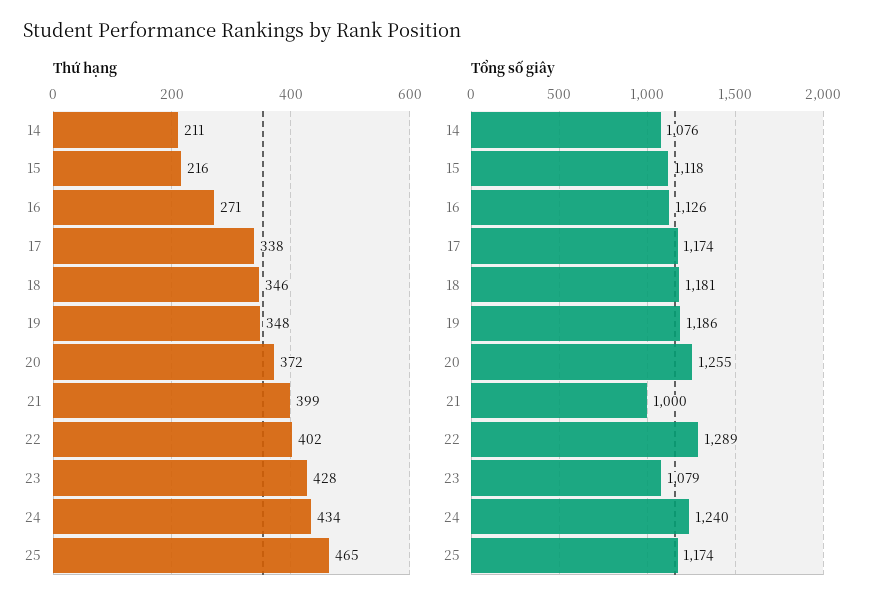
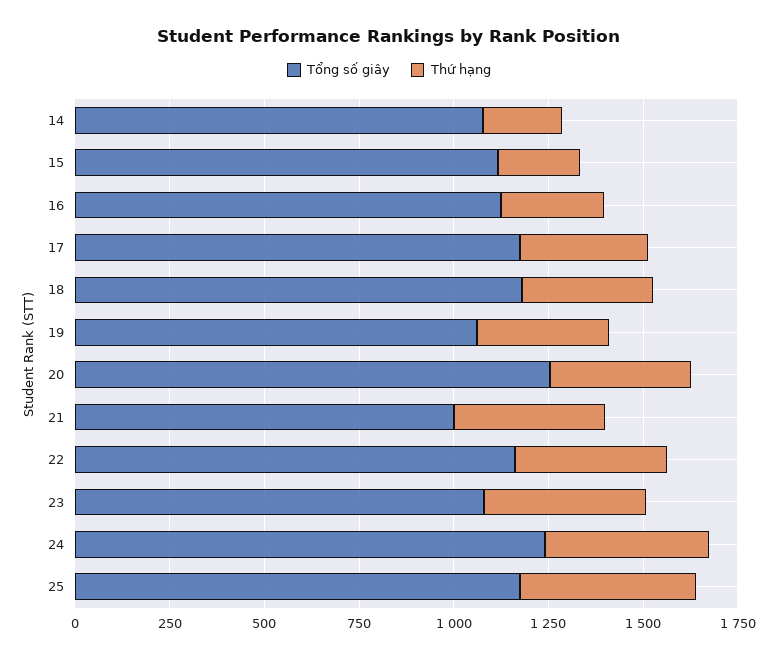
  {
    "Thứ hạng": {
      "14": 211,
      "15": 216,
      "16": 271,
      "17": 338,
      "18": 346,
      "19": 348,
      "20": 372,
      "21": 399,
      "22": 402,
      "23": 428,
      "24": 434,
      "25": 465
    },
    "Tổng số giây": {
      "14": 1076,
      "15": 1118,
      "16": 1126,
      "17": 1174,
      "18": 1181,
-     "19": 1186,
+     "19": 1050,
      "20": 1255,
      "21": 1000,
-     "22": 1289,
+     "22": 1150,
      "23": 1079,
      "24": 1240,
      "25": 1174
    }
  }

